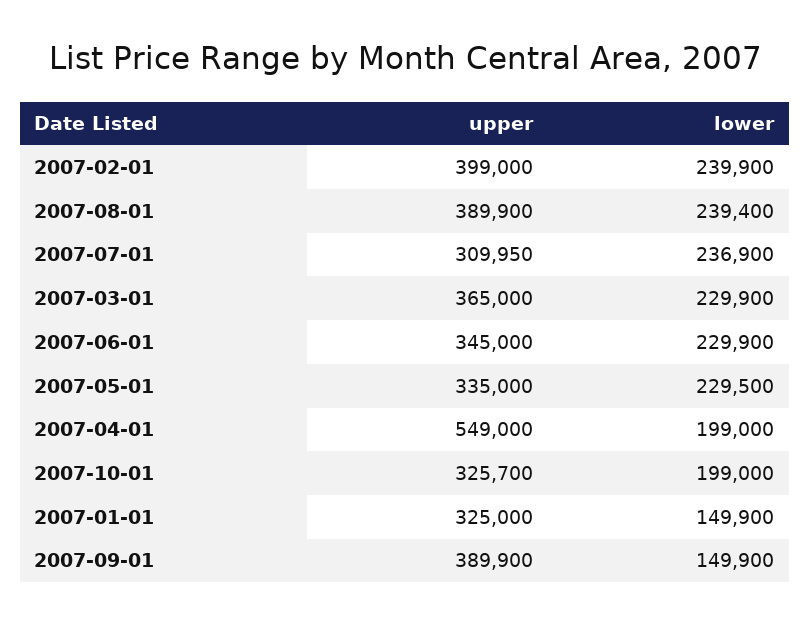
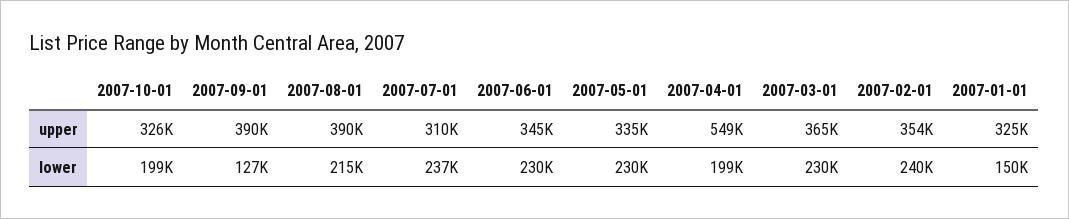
  {
    "upper": {
-     "2007-02-01": 399000,
+     "2007-02-01": 354000,
      "2007-08-01": 389900,
      "2007-07-01": 309950,
      "2007-03-01": 365000,
      "2007-06-01": 345000,
      "2007-05-01": 335000,
      "2007-04-01": 549000,
      "2007-10-01": 325700,
      "2007-01-01": 325000,
      "2007-09-01": 389900
    },
    "lower": {
      "2007-02-01": 239900,
-     "2007-08-01": 239400,
+     "2007-08-01": 215000,
      "2007-07-01": 236900,
      "2007-03-01": 229900,
      "2007-06-01": 229900,
      "2007-05-01": 229500,
      "2007-04-01": 199000,
      "2007-10-01": 199000,
      "2007-01-01": 149900,
-     "2007-09-01": 149900
+     "2007-09-01": 127000
    }
  }

